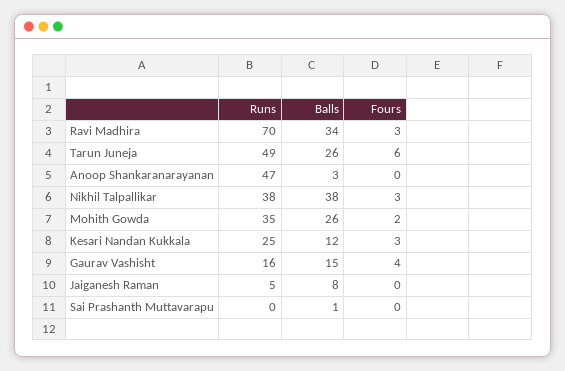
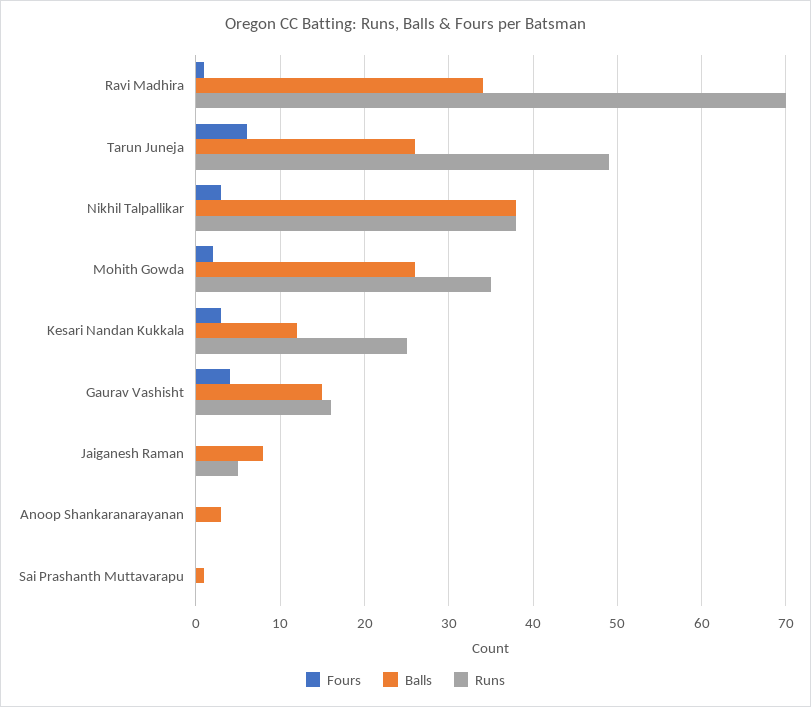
  {
    "Runs": {
      "Ravi Madhira": 70,
      "Tarun Juneja": 49,
-     "Anoop Shankaranarayanan": 47,
+     "Anoop Shankaranarayanan": 0,
      "Nikhil Talpallikar": 38,
      "Mohith Gowda": 35,
      "Kesari Nandan Kukkala": 25,
      "Gaurav Vashisht": 16,
      "Jaiganesh Raman": 5,
      "Sai Prashanth Muttavarapu": 0
    },
    "Balls": {
      "Ravi Madhira": 34,
      "Tarun Juneja": 26,
      "Anoop Shankaranarayanan": 3,
      "Nikhil Talpallikar": 38,
      "Mohith Gowda": 26,
      "Kesari Nandan Kukkala": 12,
      "Gaurav Vashisht": 15,
      "Jaiganesh Raman": 8,
      "Sai Prashanth Muttavarapu": 1
    },
    "Fours": {
-     "Ravi Madhira": 3,
+     "Ravi Madhira": 1,
      "Tarun Juneja": 6,
      "Anoop Shankaranarayanan": 0,
      "Nikhil Talpallikar": 3,
      "Mohith Gowda": 2,
      "Kesari Nandan Kukkala": 3,
      "Gaurav Vashisht": 4,
      "Jaiganesh Raman": 0,
      "Sai Prashanth Muttavarapu": 0
    }
  }

